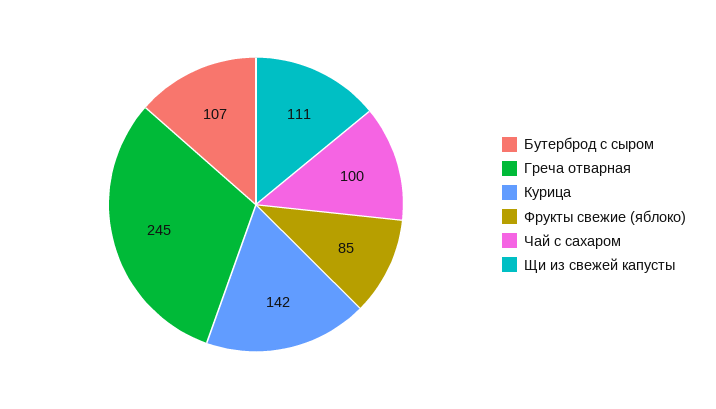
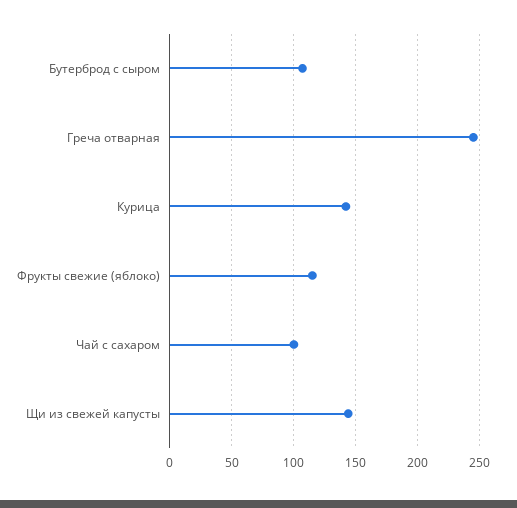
  {
    "Бутерброд с сыром": 107,
    "Греча отварная": 245,
    "Курица": 142,
-   "Фрукты свежие (яблоко)": 85,
+   "Фрукты свежие (яблоко)": 115,
    "Чай с сахаром": 100,
-   "Щи из свежей капусты": 111
+   "Щи из свежей капусты": 145
  }

